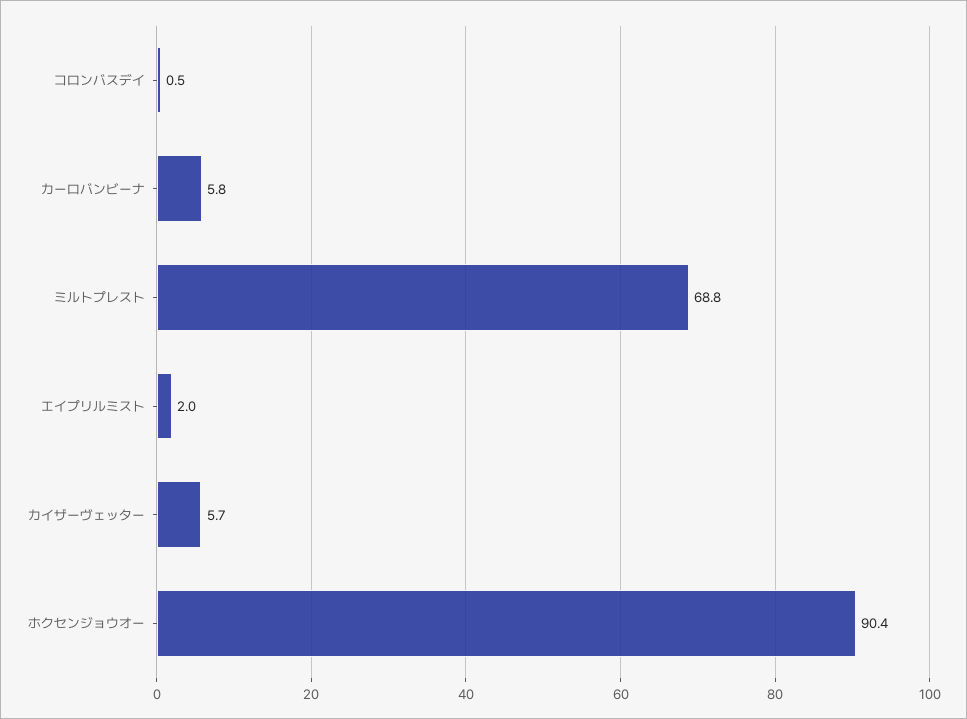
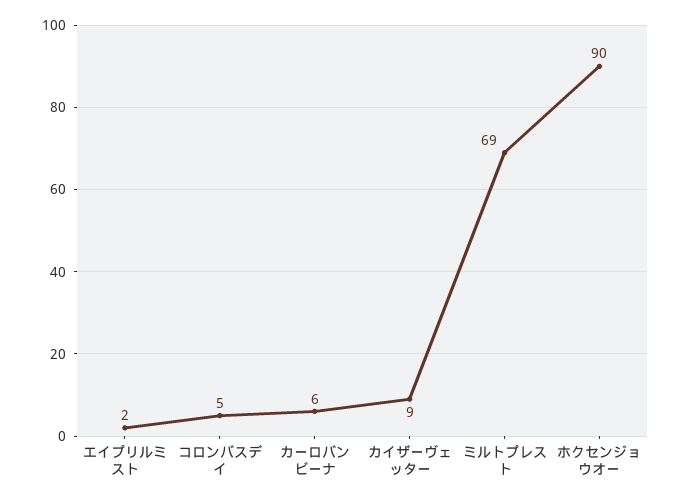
  {
-   "コロンバスデイ": 0.5,
+   "コロンバスデイ": 5,
    "カーロバンビーナ": 5.8,
    "ミルトプレスト": 68.8,
    "エイプリルミスト": 2,
-   "カイザーヴェッター": 5.7,
+   "カイザーヴェッター": 9,
    "ホクセンジョウオー": 90.4
  }

